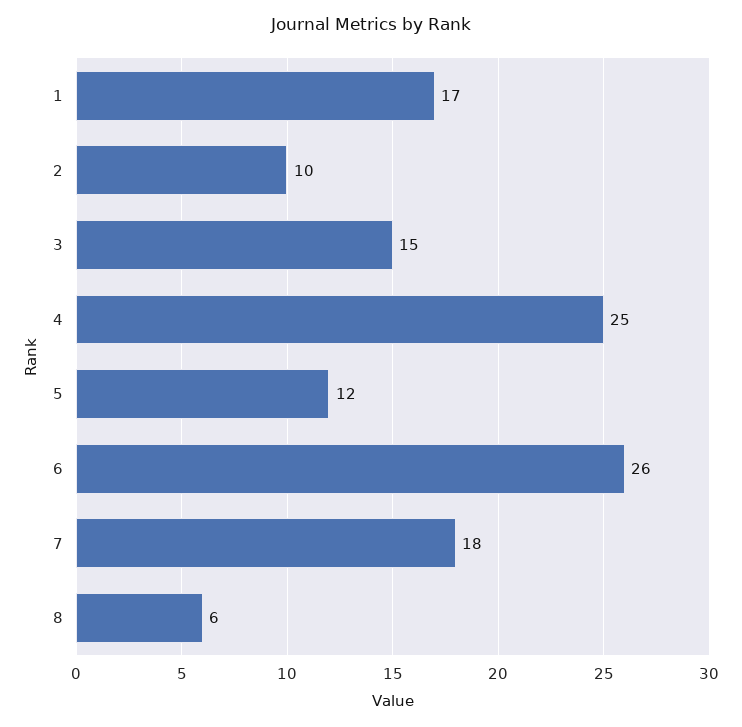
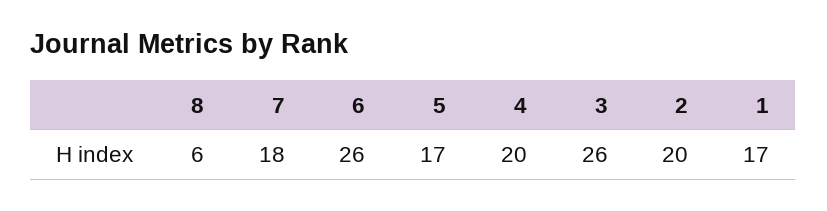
  {
    "1": 17,
-   "2": 10,
+   "2": 20,
-   "3": 15,
+   "3": 26,
-   "4": 25,
+   "4": 20,
-   "5": 12,
+   "5": 17,
    "6": 26,
    "7": 18,
    "8": 6
  }

